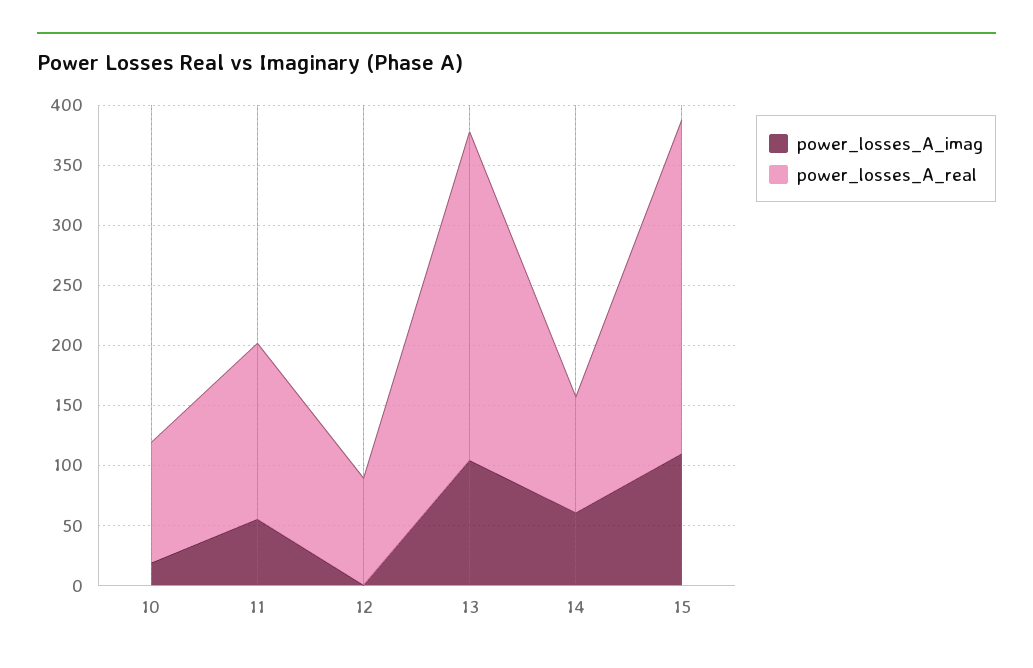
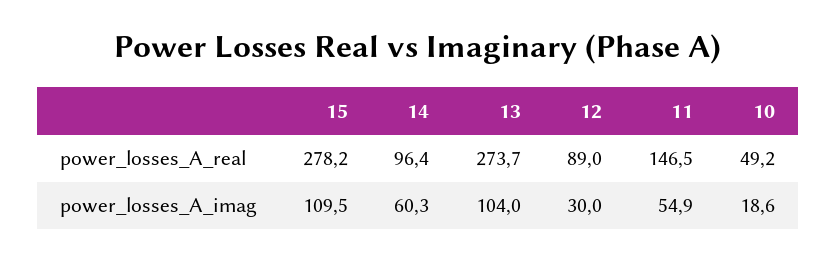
  {
    "power_losses_A_imag": {
      "10": 18.6,
      "11": 54.9,
-     "12": 0,
+     "12": 30,
      "13": 104,
      "14": 60.3,
      "15": 109.5
    },
    "power_losses_A_real": {
-     "10": 100,
+     "10": 49.2,
      "11": 146.5,
      "12": 89,
      "13": 273.7,
      "14": 96.4,
      "15": 278.2
    }
  }

